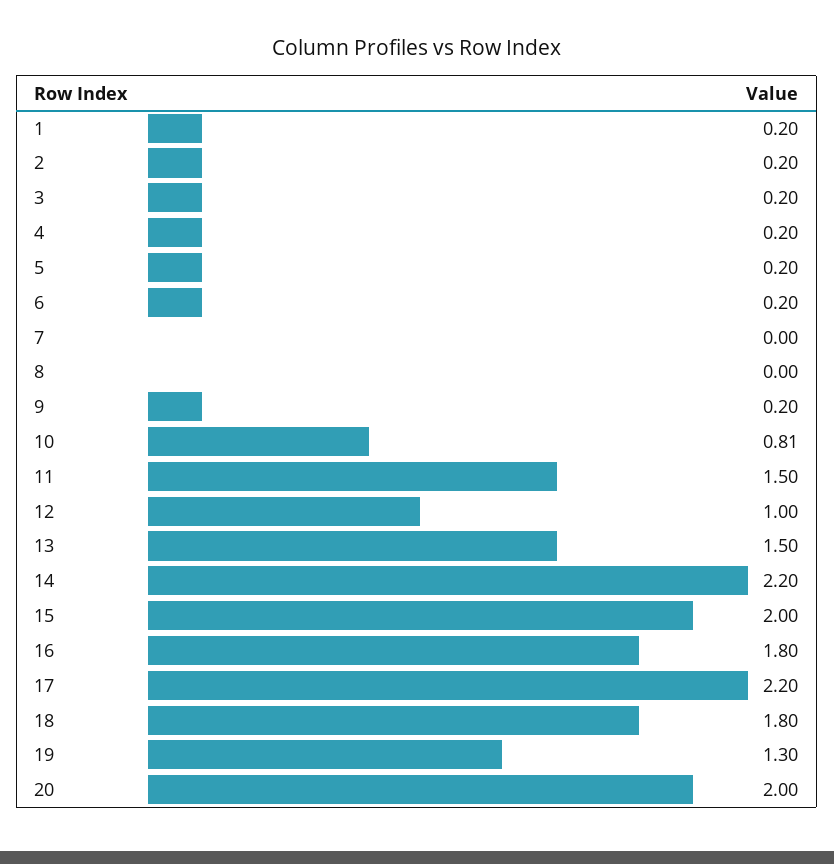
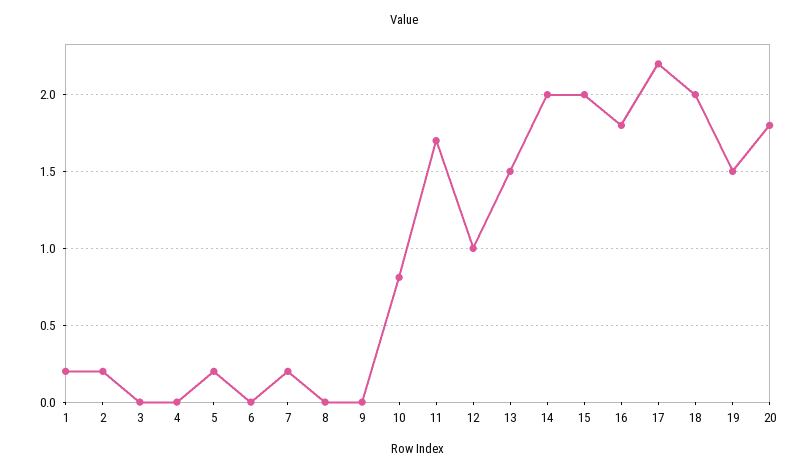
  {
    "1": 0.2,
    "2": 0.2,
-   "3": 0.2,
+   "3": 0,
-   "4": 0.2,
+   "4": 0,
    "5": 0.2,
-   "6": 0.2,
+   "6": 0,
-   "7": 0,
+   "7": 0.2,
    "8": 0,
-   "9": 0.2,
+   "9": 0,
    "10": 0.81,
-   "11": 1.5,
+   "11": 1.7,
    "12": 1,
    "13": 1.5,
-   "14": 2.2,
+   "14": 2,
    "15": 2,
    "16": 1.8,
    "17": 2.2,
-   "18": 1.8,
+   "18": 2,
-   "19": 1.3,
+   "19": 1.5,
-   "20": 2
+   "20": 1.8
  }

